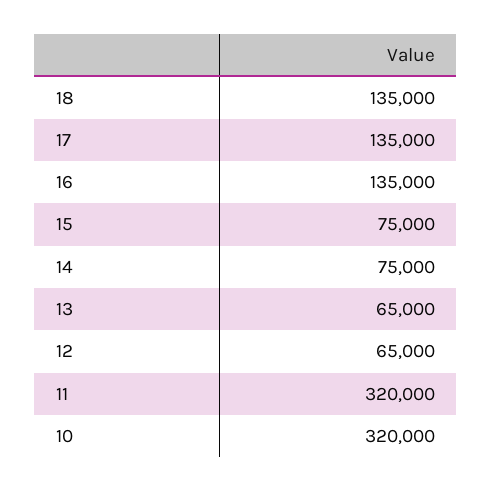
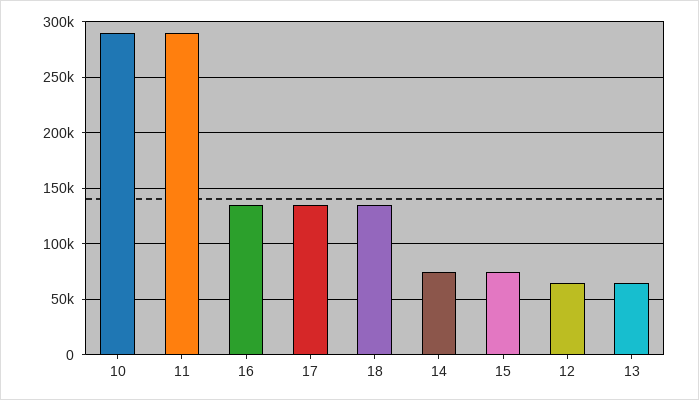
  {
    "18": 135000,
    "17": 135000,
    "16": 135000,
    "15": 75000,
    "14": 75000,
    "13": 65000,
    "12": 65000,
-   "11": 320000,
+   "11": 290000,
-   "10": 320000
+   "10": 290000
  }

